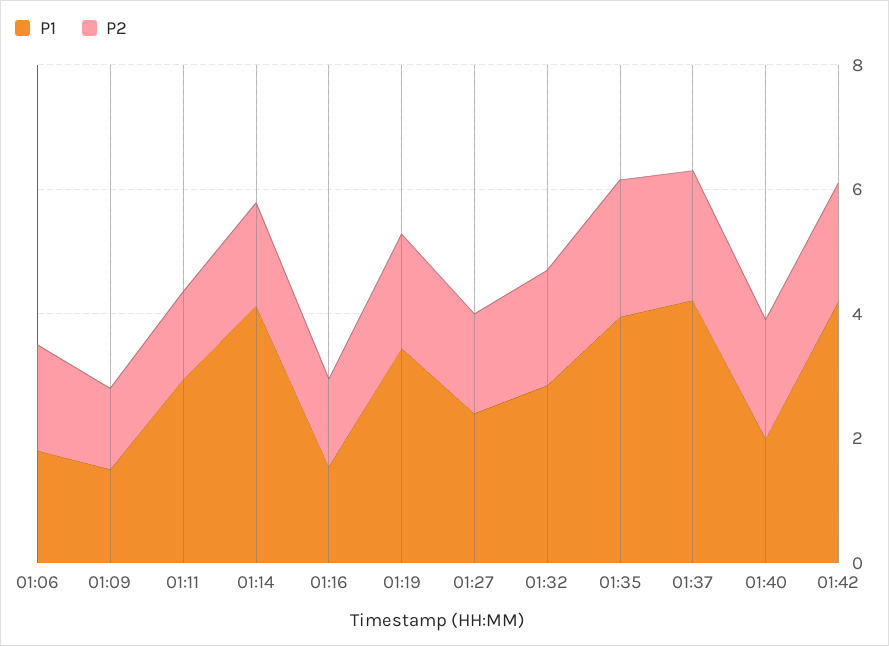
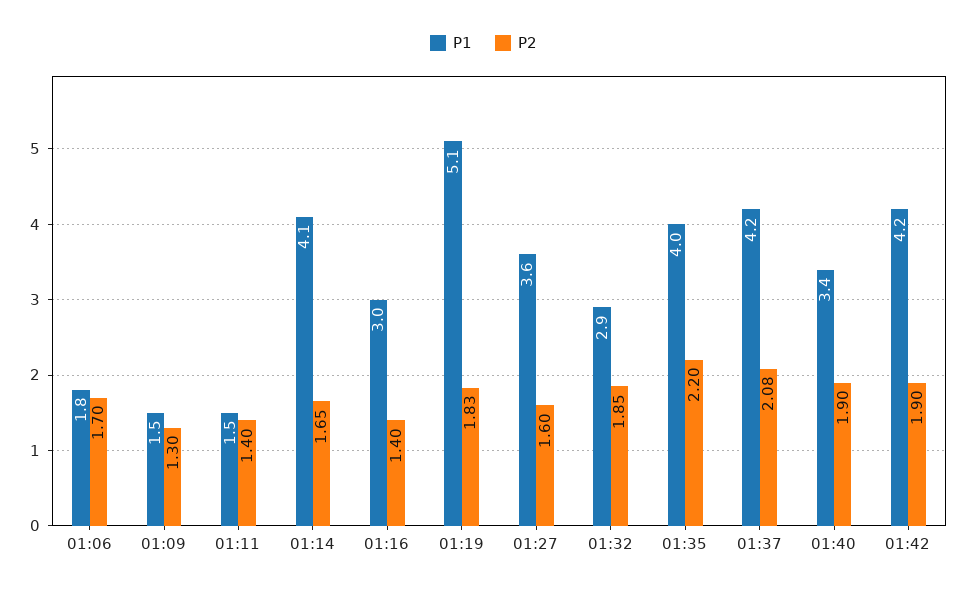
  {
    "P1": {
      "01:06": 1.8,
      "01:09": 1.5,
-     "01:11": 3,
+     "01:11": 1.5,
      "01:14": 4.1,
-     "01:16": 1.5,
+     "01:16": 3,
-     "01:19": 3.5,
+     "01:19": 5.1,
-     "01:27": 2.5,
+     "01:27": 3.6,
      "01:32": 2.9,
      "01:35": 4,
      "01:37": 4.2,
-     "01:40": 2,
+     "01:40": 3.4,
      "01:42": 4.2
    },
    "P2": {
      "01:06": 1.7,
      "01:09": 1.3,
      "01:11": 1.4,
      "01:14": 1.65,
      "01:16": 1.4,
      "01:19": 1.83,
      "01:27": 1.6,
      "01:32": 1.85,
      "01:35": 2.2,
      "01:37": 2.08,
      "01:40": 1.9,
      "01:42": 1.9
    }
  }

